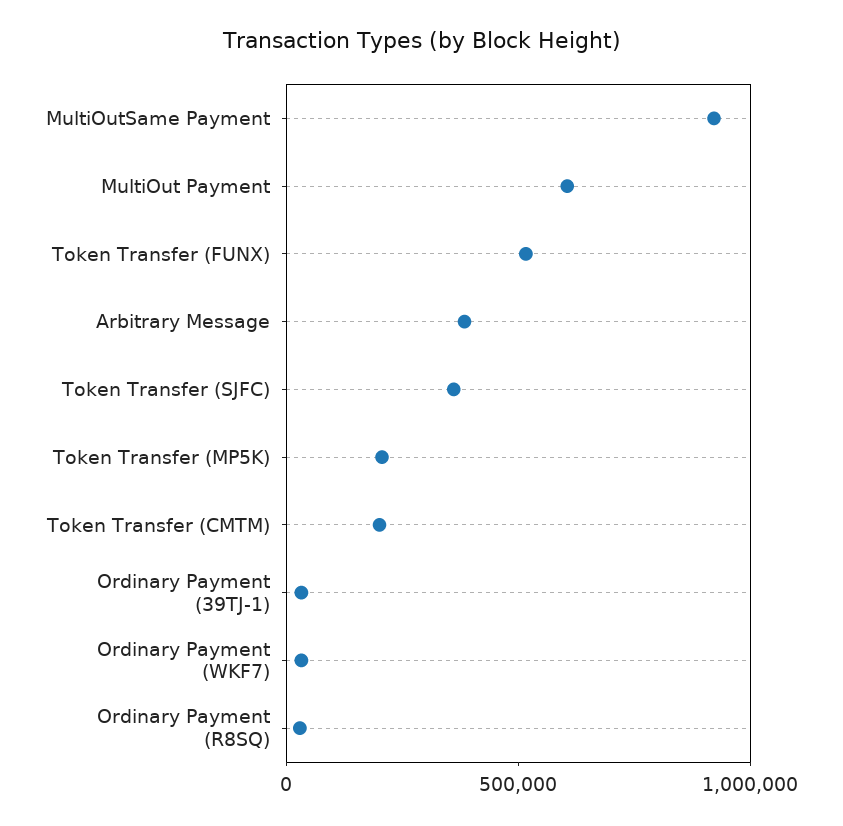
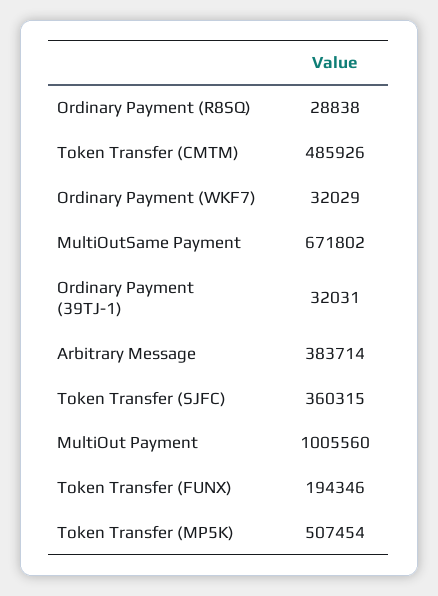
  {
-   "MultiOutSame Payment": 900000,
+   "MultiOutSame Payment": 671802,
-   "MultiOut Payment": 600000,
+   "MultiOut Payment": 1005560,
-   "Token Transfer (FUNX)": 500000,
+   "Token Transfer (FUNX)": 194346,
    "Arbitrary Message": 383714,
    "Token Transfer (SJFC)": 360315,
-   "Token Transfer (MP5K)": 200000,
+   "Token Transfer (MP5K)": 507454,
-   "Token Transfer (CMTM)": 200000,
+   "Token Transfer (CMTM)": 485926,
    "Ordinary Payment (39TJ-1)": 32031,
    "Ordinary Payment (WKF7)": 32029,
    "Ordinary Payment (R8SQ)": 28838
  }

